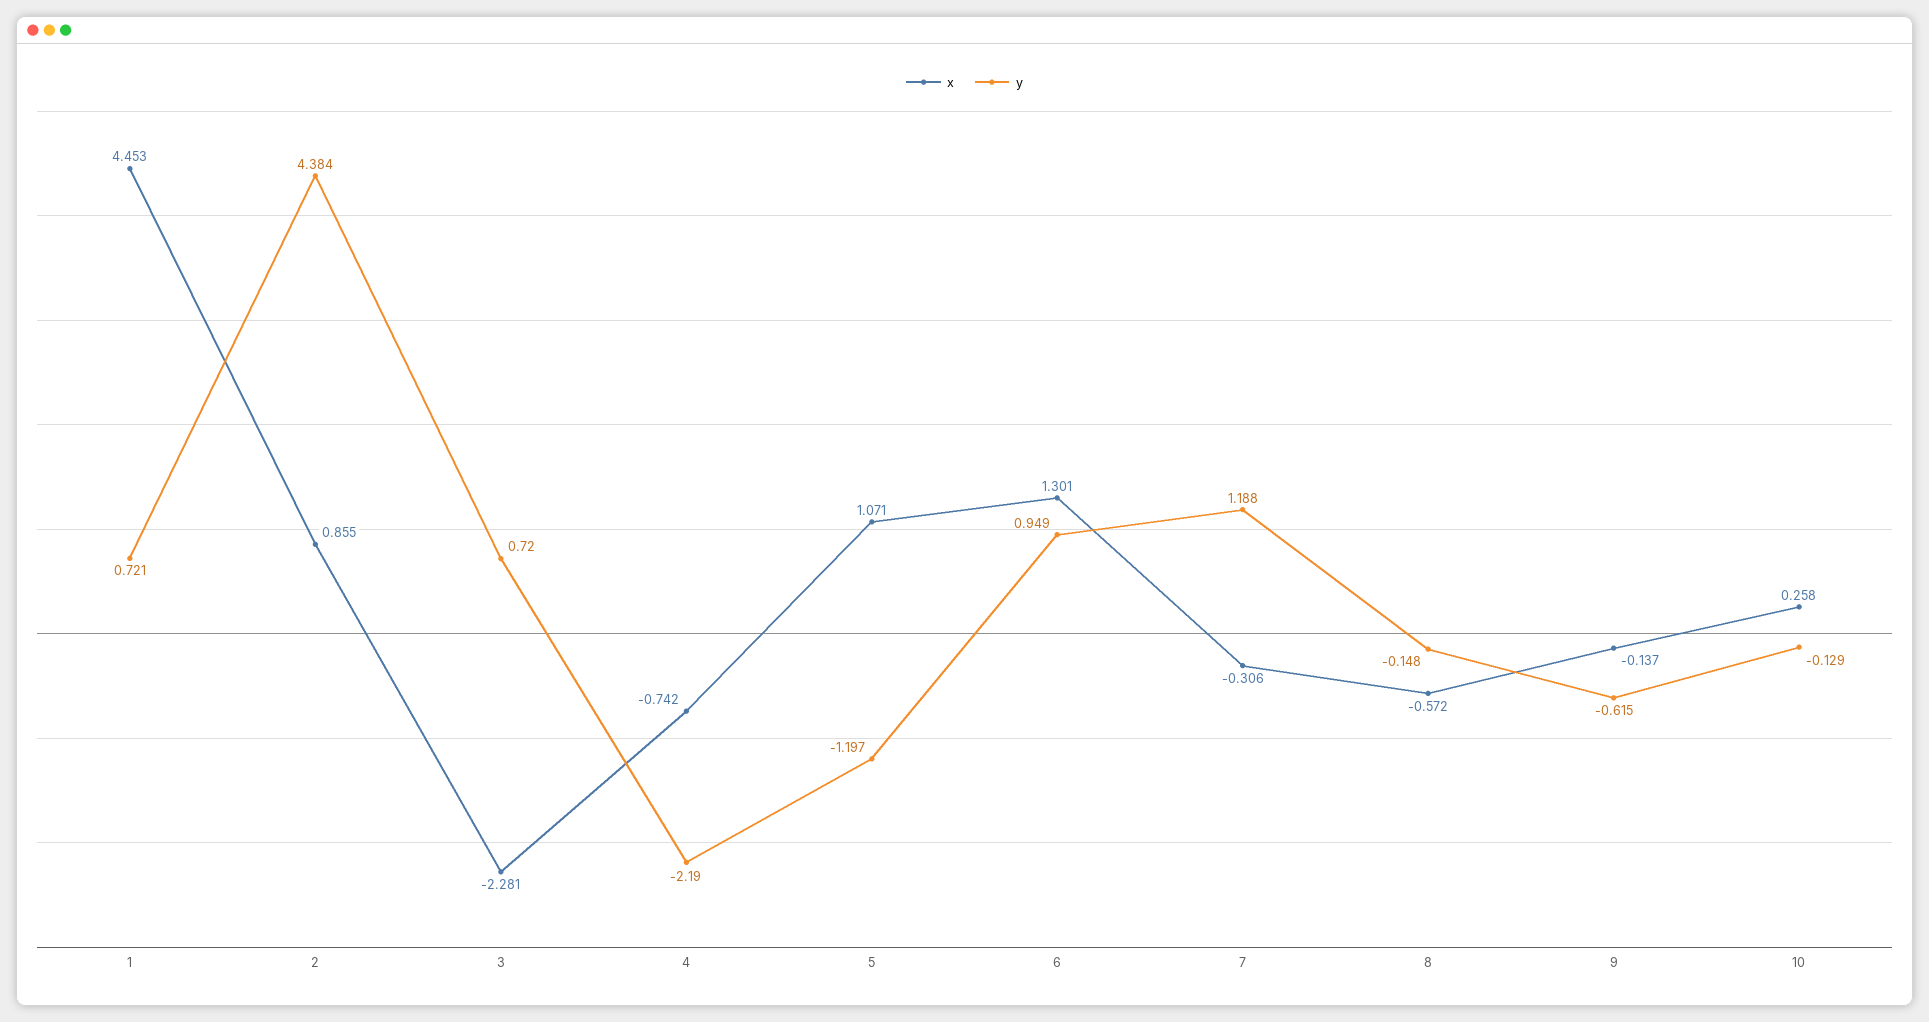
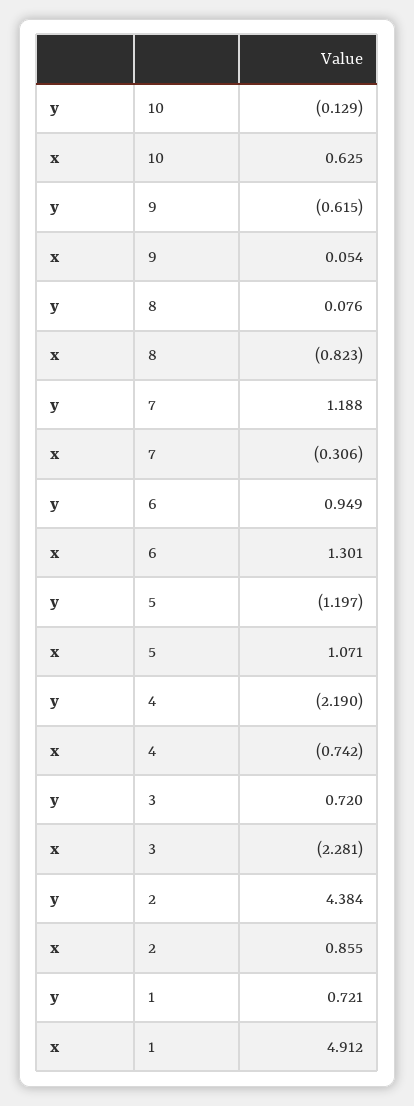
  {
    "x": {
-     "1": 4.453,
+     "1": 4.912,
      "2": 0.855,
      "3": -2.281,
      "4": -0.742,
      "5": 1.071,
      "6": 1.301,
      "7": -0.306,
-     "8": -0.572,
+     "8": -0.823,
-     "9": -0.137,
+     "9": 0.054,
-     "10": 0.258
+     "10": 0.625
    },
    "y": {
      "1": 0.721,
      "2": 4.384,
      "3": 0.72,
      "4": -2.19,
      "5": -1.197,
      "6": 0.949,
      "7": 1.188,
-     "8": -0.148,
+     "8": 0.076,
      "9": -0.615,
      "10": -0.129
    }
  }

